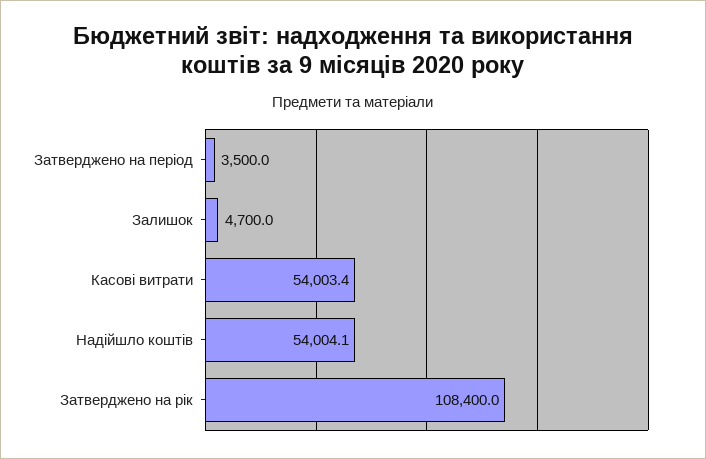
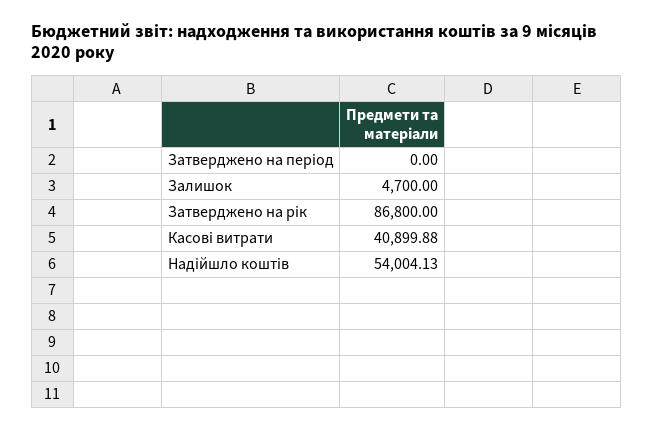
  {
-   "Затверджено на період": 3500,
+   "Затверджено на період": 0,
    "Залишок": 4700,
-   "Касові витрати": 54003.4,
+   "Касові витрати": 40899.88,
    "Надійшло коштів": 54004.13,
-   "Затверджено на рік": 108400
+   "Затверджено на рік": 86800
  }

